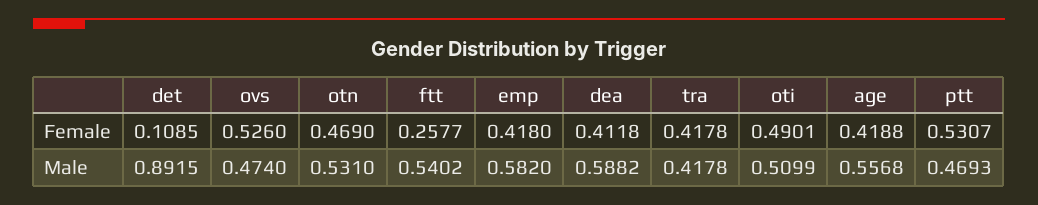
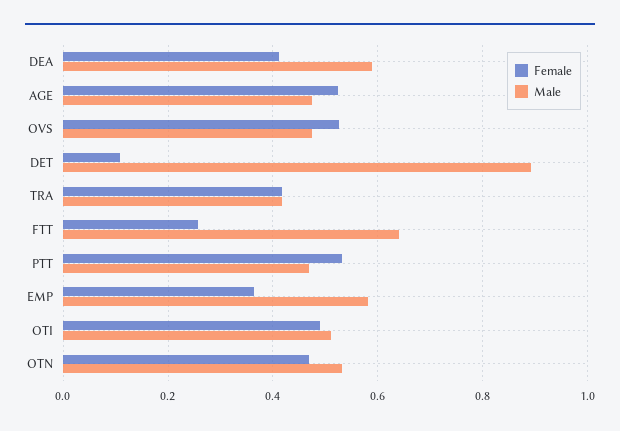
  {
    "Female": {
      "det": 0.1085,
      "ovs": 0.526,
      "otn": 0.469,
      "ftt": 0.2577,
-     "emp": 0.418,
+     "emp": 0.36,
      "dea": 0.4118,
      "tra": 0.4178,
      "oti": 0.4901,
-     "age": 0.4188,
+     "age": 0.52,
      "ptt": 0.5307
    },
    "Male": {
      "det": 0.8915,
      "ovs": 0.474,
      "otn": 0.531,
-     "ftt": 0.5402,
+     "ftt": 0.64,
      "emp": 0.582,
      "dea": 0.5882,
      "tra": 0.4178,
      "oti": 0.5099,
-     "age": 0.5568,
+     "age": 0.48,
      "ptt": 0.4693
    }
  }

